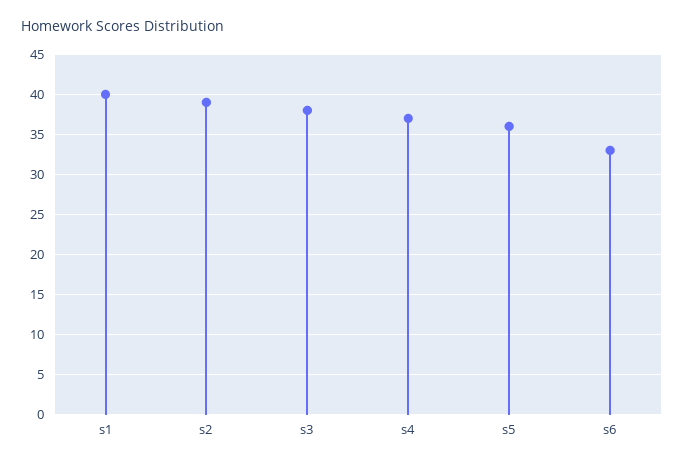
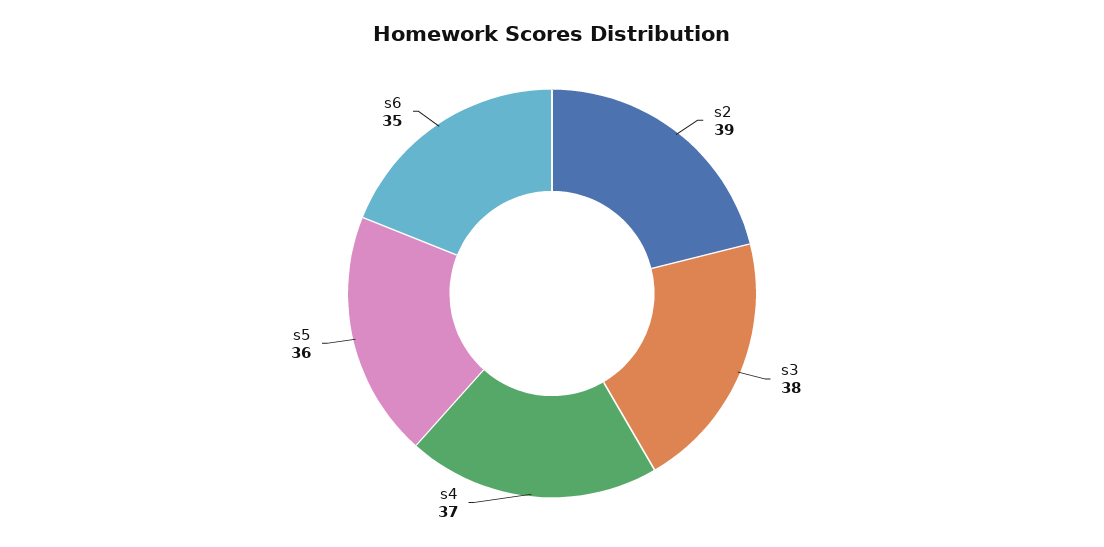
  {
-   "s1": 40,
    "s2": 39,
    "s3": 38,
    "s4": 37,
    "s5": 36,
-   "s6": 33
+   "s6": 35
  }

